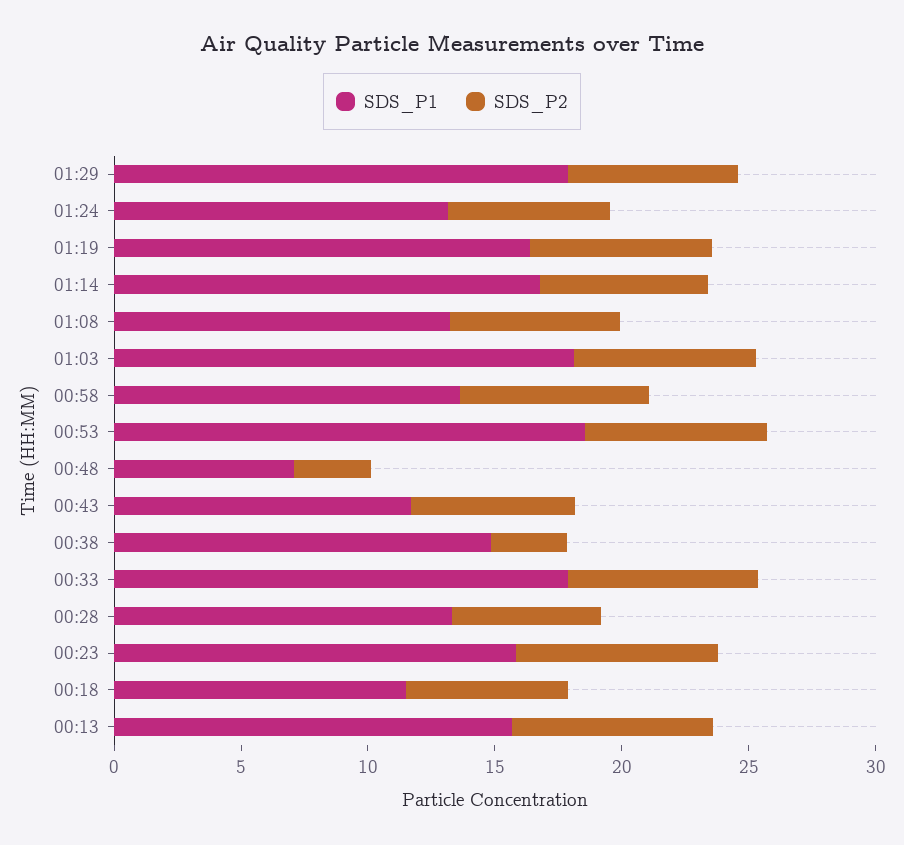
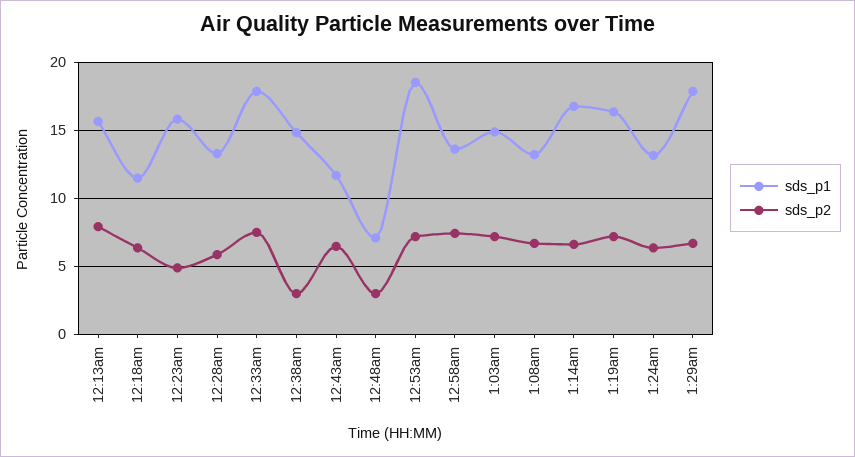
  {
    "SDS_P1": {
      "01:29": 18,
      "01:24": 13,
      "01:19": 16.5,
      "01:14": 17,
      "01:08": 13,
-     "01:03": 18,
+     "01:03": 15,
      "00:58": 13.5,
      "00:53": 18.5,
      "00:48": 7,
      "00:43": 11.5,
      "00:38": 15,
      "00:33": 18,
      "00:28": 13.5,
      "00:23": 16,
      "00:18": 11.5,
      "00:13": 15.5
    },
    "SDS_P2": {
      "01:29": 6.5,
      "01:24": 6.5,
      "01:19": 7,
      "01:14": 6.5,
      "01:08": 6.5,
      "01:03": 7,
      "00:58": 7.5,
      "00:53": 7,
      "00:48": 3,
      "00:43": 6.5,
      "00:38": 3,
      "00:33": 7.5,
      "00:28": 6,
-     "00:23": 8,
+     "00:23": 5,
      "00:18": 6.5,
      "00:13": 8
    }
  }

